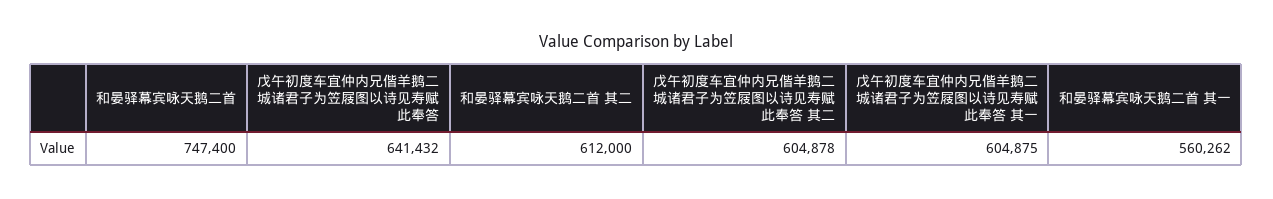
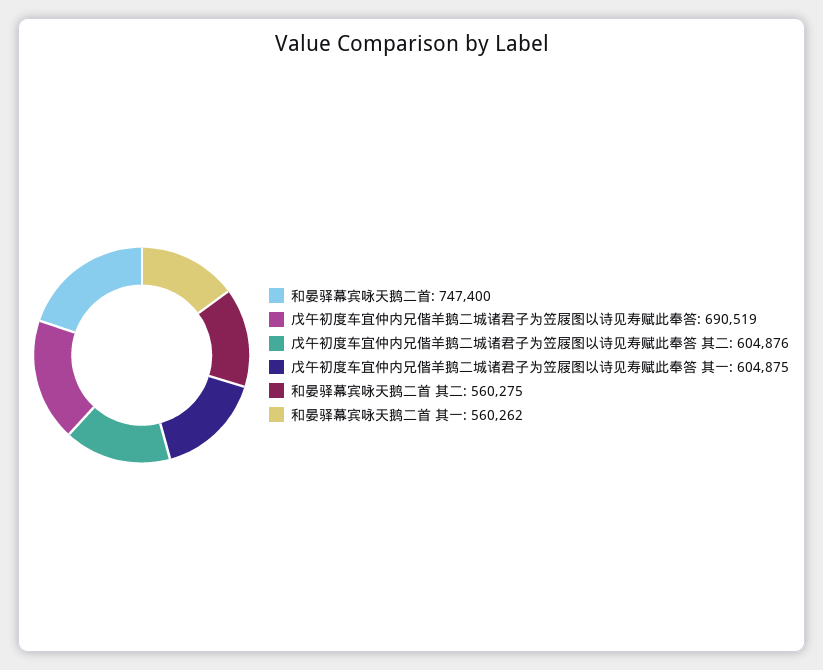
  {
    "和晏驿幕宾咏天鹅二首": 747400,
-   "戊午初度车宜仲内兄偕羊鹅二城诸君子为笠屐图以诗见寿赋此奉答": 641432,
+   "戊午初度车宜仲内兄偕羊鹅二城诸君子为笠屐图以诗见寿赋此奉答": 690519,
-   "和晏驿幕宾咏天鹅二首 其二": 612000,
+   "和晏驿幕宾咏天鹅二首 其二": 560275,
-   "戊午初度车宜仲内兄偕羊鹅二城诸君子为笠屐图以诗见寿赋此奉答 其二": 604878,
+   "戊午初度车宜仲内兄偕羊鹅二城诸君子为笠屐图以诗见寿赋此奉答 其二": 604876,
    "戊午初度车宜仲内兄偕羊鹅二城诸君子为笠屐图以诗见寿赋此奉答 其一": 604875,
    "和晏驿幕宾咏天鹅二首 其一": 560262
  }

